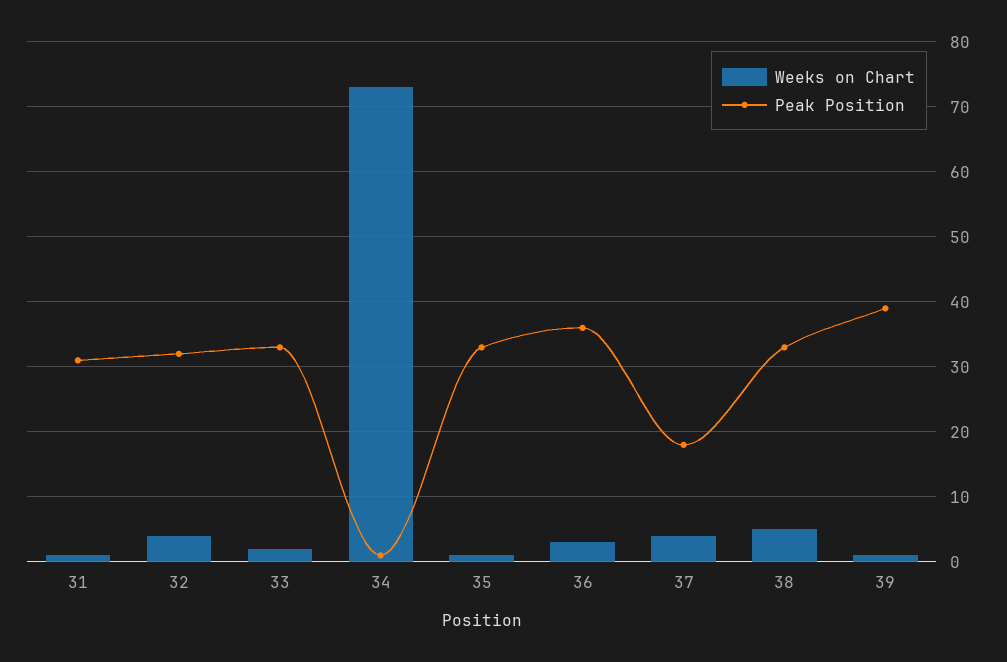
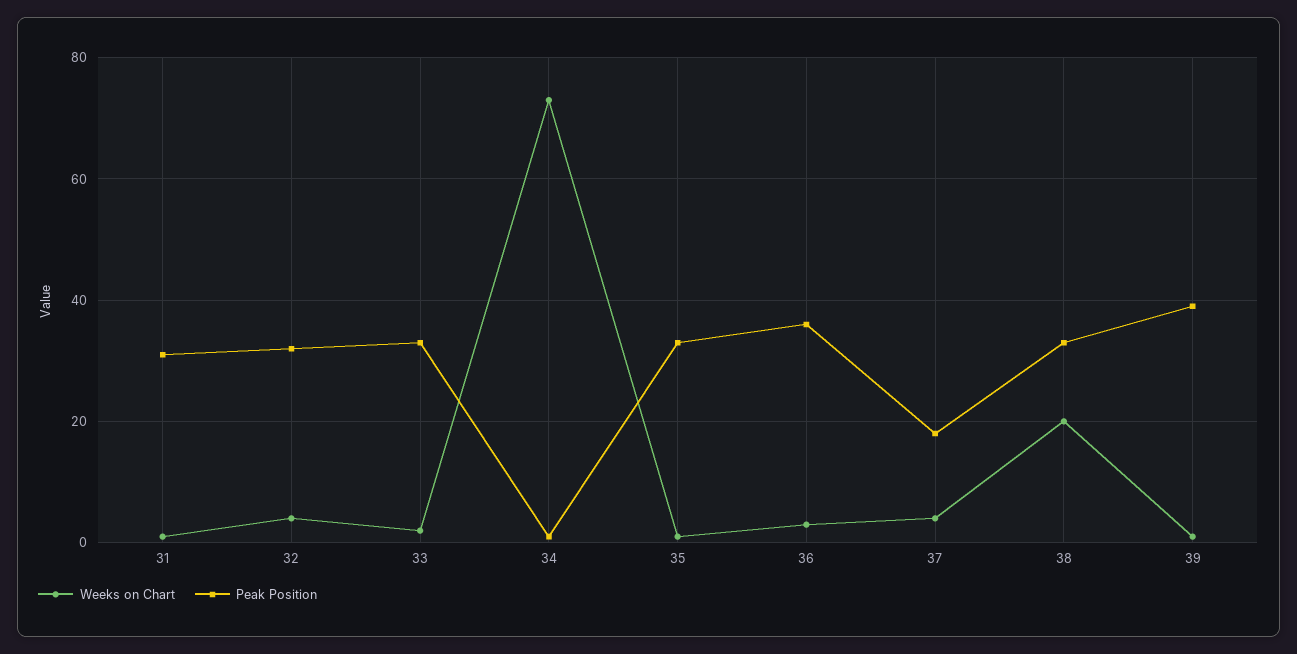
  {
    "Weeks on Chart": {
      "31": 1,
      "32": 4,
      "33": 2,
      "34": 73,
      "35": 1,
      "36": 3,
      "37": 4,
-     "38": 5,
+     "38": 20,
      "39": 1
    },
    "Peak Position": {
      "31": 31,
      "32": 32,
      "33": 33,
      "34": 1,
      "35": 33,
      "36": 36,
      "37": 18,
      "38": 33,
      "39": 39
    }
  }

